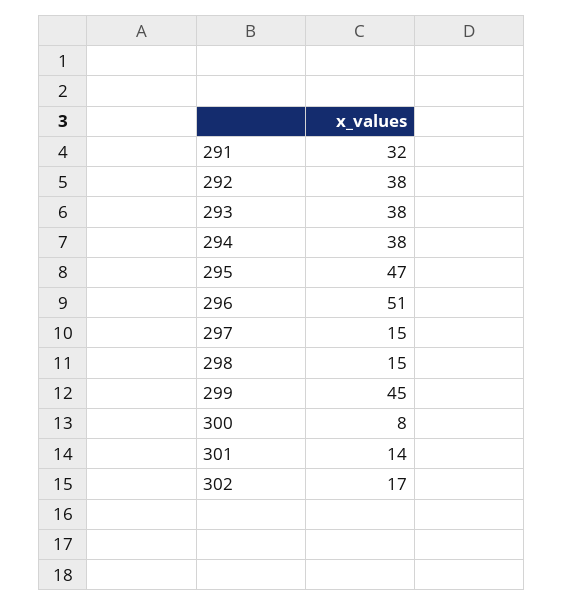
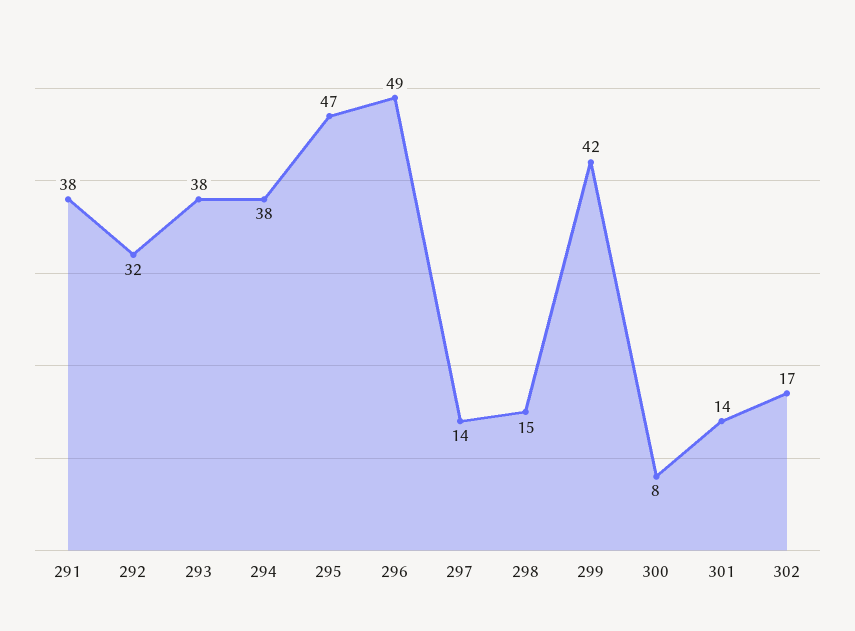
  {
-   "291": 32,
+   "291": 38,
-   "292": 38,
+   "292": 32,
    "293": 38,
    "294": 38,
    "295": 47,
-   "296": 51,
+   "296": 49,
-   "297": 15,
+   "297": 14,
    "298": 15,
-   "299": 45,
+   "299": 42,
    "300": 8,
    "301": 14,
    "302": 17
  }

